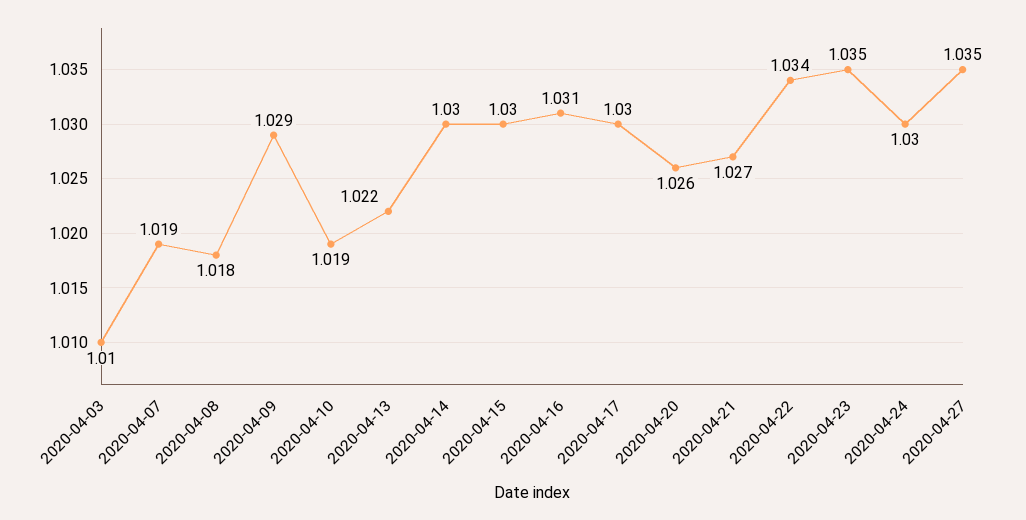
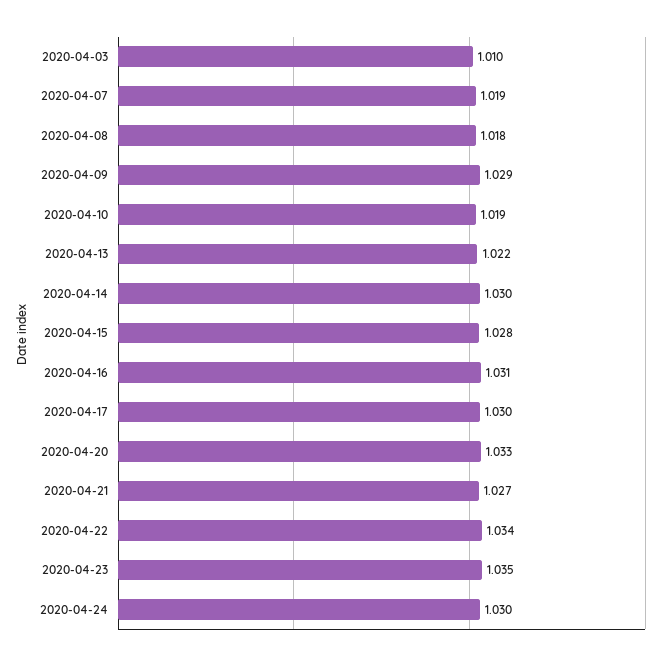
  {
    "2020-04-03": 1.01,
    "2020-04-07": 1.019,
    "2020-04-08": 1.018,
    "2020-04-09": 1.029,
    "2020-04-10": 1.019,
    "2020-04-13": 1.022,
    "2020-04-14": 1.03,
-   "2020-04-15": 1.03,
+   "2020-04-15": 1.028,
    "2020-04-16": 1.031,
    "2020-04-17": 1.03,
-   "2020-04-20": 1.026,
+   "2020-04-20": 1.033,
    "2020-04-21": 1.027,
    "2020-04-22": 1.034,
    "2020-04-23": 1.035,
-   "2020-04-24": 1.03,
+   "2020-04-24": 1.03
-   "2020-04-27": 1.035
  }

